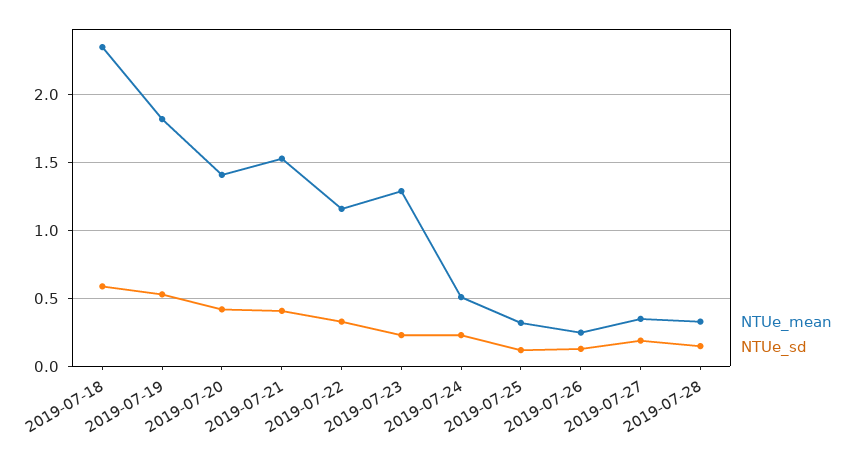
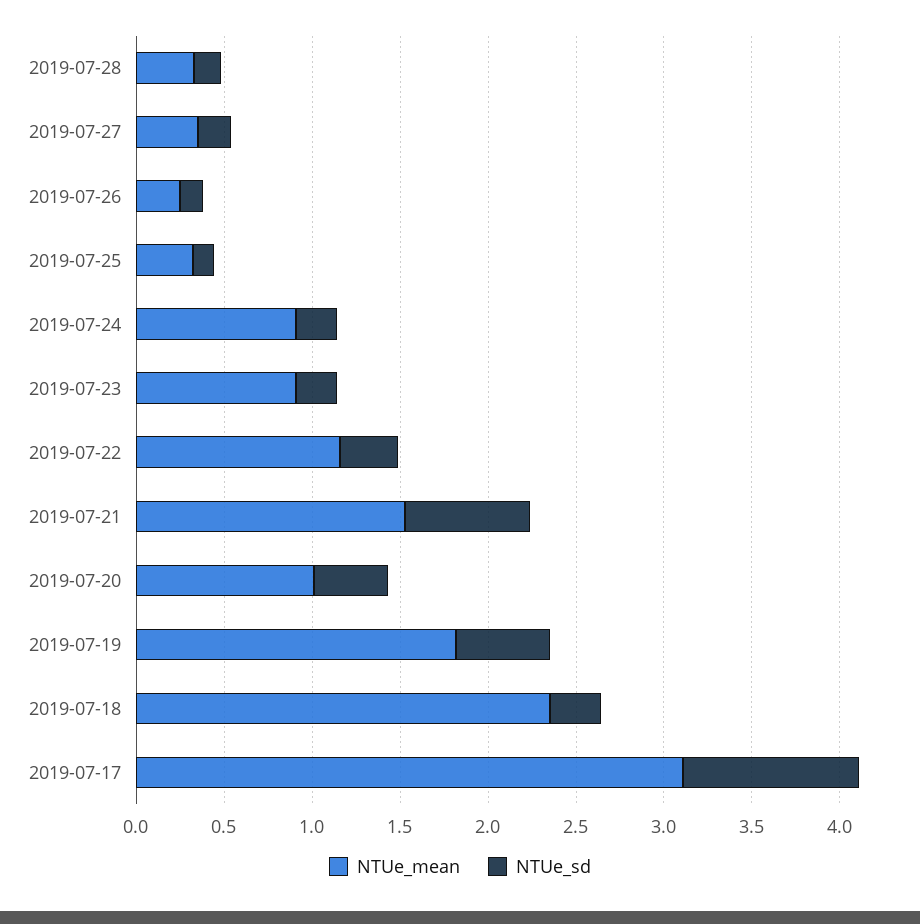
  {
    "NTUe_mean": {
      "2019-07-18": 2.35,
      "2019-07-19": 1.8,
-     "2019-07-20": 1.4,
+     "2019-07-20": 1,
      "2019-07-21": 1.55,
      "2019-07-22": 1.15,
-     "2019-07-23": 1.3,
+     "2019-07-23": 0.9,
-     "2019-07-24": 0.5,
+     "2019-07-24": 0.9,
      "2019-07-25": 0.3,
      "2019-07-26": 0.25,
      "2019-07-27": 0.35,
-     "2019-07-28": 0.35
+     "2019-07-28": 0.35,
+     "2019-07-17": 3.1
    },
    "NTUe_sd": {
-     "2019-07-18": 0.6,
+     "2019-07-18": 0.3,
      "2019-07-19": 0.55,
      "2019-07-20": 0.4,
-     "2019-07-21": 0.4,
+     "2019-07-21": 0.7,
      "2019-07-22": 0.35,
      "2019-07-23": 0.25,
      "2019-07-24": 0.25,
      "2019-07-25": 0.1,
      "2019-07-26": 0.15,
      "2019-07-27": 0.2,
-     "2019-07-28": 0.15
+     "2019-07-28": 0.15,
+     "2019-07-17": 1
    }
  }

